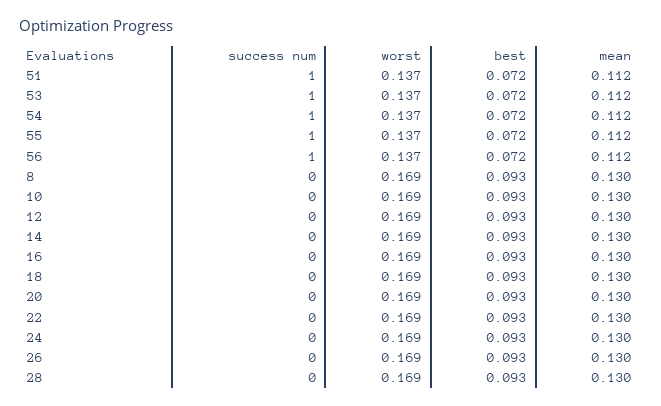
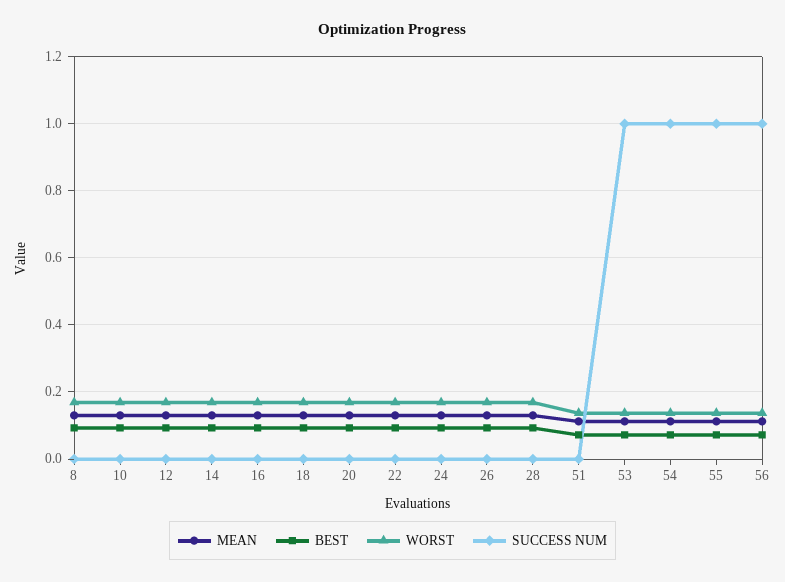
  {
    "success num": {
-     "51": 1,
+     "51": 0,
      "53": 1,
      "54": 1,
      "55": 1,
      "56": 1,
      "8": 0,
      "10": 0,
      "12": 0,
      "14": 0,
      "16": 0,
      "18": 0,
      "20": 0,
      "22": 0,
      "24": 0,
      "26": 0,
      "28": 0
    },
    "worst": {
      "51": 0.137,
      "53": 0.137,
      "54": 0.137,
      "55": 0.137,
      "56": 0.137,
      "8": 0.169,
      "10": 0.169,
      "12": 0.169,
      "14": 0.169,
      "16": 0.169,
      "18": 0.169,
      "20": 0.169,
      "22": 0.169,
      "24": 0.169,
      "26": 0.169,
      "28": 0.169
    },
    "best": {
      "51": 0.072,
      "53": 0.072,
      "54": 0.072,
      "55": 0.072,
      "56": 0.072,
      "8": 0.093,
      "10": 0.093,
      "12": 0.093,
      "14": 0.093,
      "16": 0.093,
      "18": 0.093,
      "20": 0.093,
      "22": 0.093,
      "24": 0.093,
      "26": 0.093,
      "28": 0.093
    },
    "mean": {
      "51": 0.112,
      "53": 0.112,
      "54": 0.112,
      "55": 0.112,
      "56": 0.112,
      "8": 0.13,
      "10": 0.13,
      "12": 0.13,
      "14": 0.13,
      "16": 0.13,
      "18": 0.13,
      "20": 0.13,
      "22": 0.13,
      "24": 0.13,
      "26": 0.13,
      "28": 0.13
    }
  }

